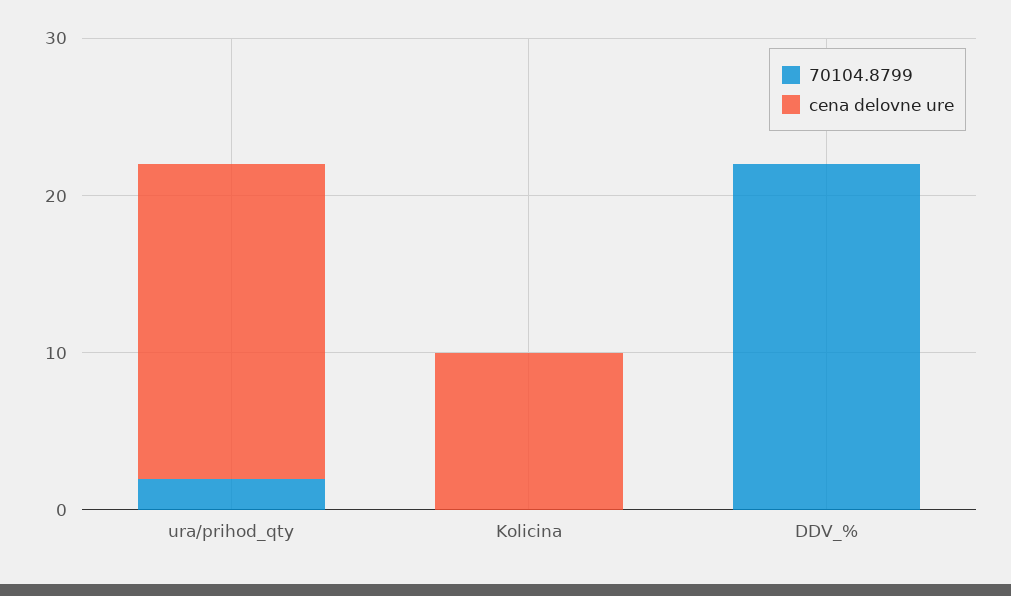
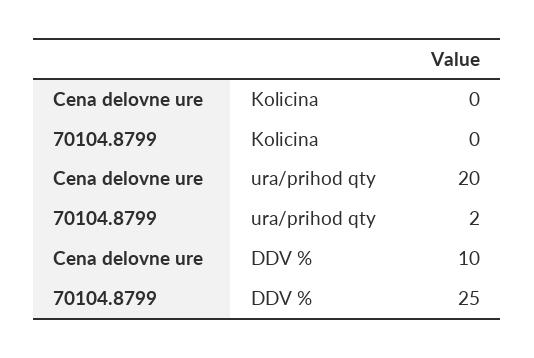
  {
    "70104.8799": {
      "ura/prihod_qty": 2,
      "Kolicina": 0,
-     "DDV_%": 22
+     "DDV_%": 25
    },
    "cena delovne ure": {
      "ura/prihod_qty": 20,
-     "Kolicina": 10,
+     "Kolicina": 0,
-     "DDV_%": 0
+     "DDV_%": 10
    }
  }

